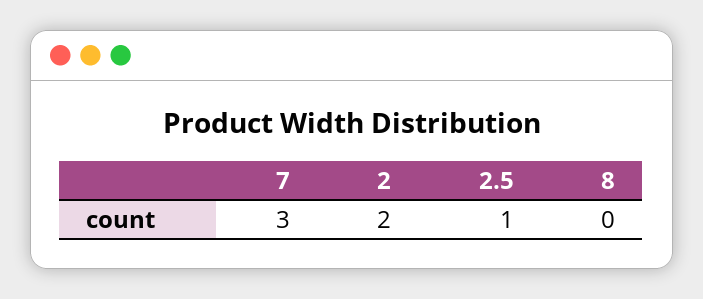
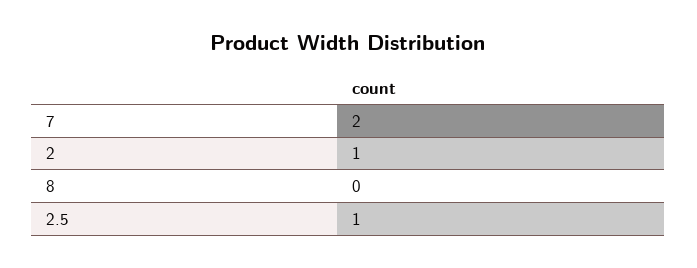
  {
-   "7": 3,
+   "7": 2,
-   "2": 2,
+   "2": 1,
    "2.5": 1,
    "8": 0
  }

